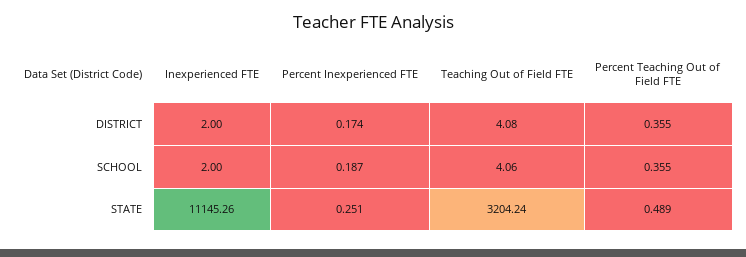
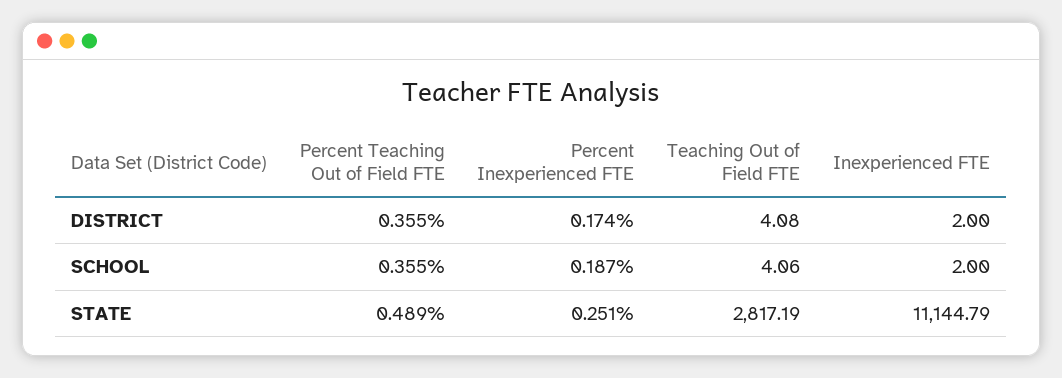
  {
    "Inexperienced FTE": {
      "DISTRICT": 2,
      "SCHOOL": 2,
-     "STATE": 11145.26
+     "STATE": 11144.79
    },
    "Percent Inexperienced FTE": {
      "DISTRICT": 0.174,
      "SCHOOL": 0.187,
      "STATE": 0.251
    },
    "Teaching Out of Field FTE": {
      "DISTRICT": 4.08,
      "SCHOOL": 4.06,
-     "STATE": 3204.24
+     "STATE": 2817.19
    },
    "Percent Teaching Out of Field FTE": {
      "DISTRICT": 0.355,
      "SCHOOL": 0.355,
      "STATE": 0.489
    }
  }

